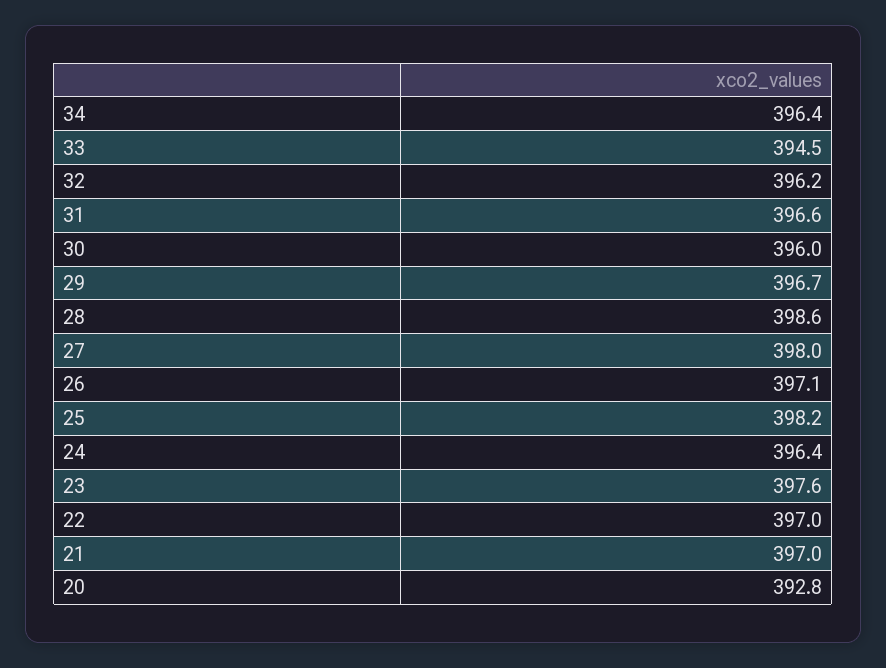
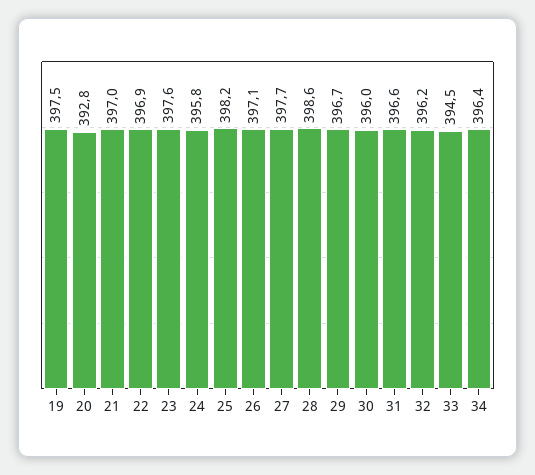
  {
    "34": 396.4,
    "33": 394.5,
    "32": 396.2,
    "31": 396.6,
    "30": 396,
    "29": 396.7,
    "28": 398.6,
-   "27": 398,
+   "27": 397.7,
    "26": 397.1,
    "25": 398.2,
-   "24": 396.4,
+   "24": 395.8,
    "23": 397.6,
-   "22": 397,
+   "22": 396.9,
    "21": 397,
-   "20": 392.8
+   "20": 392.8,
+   "19": 397.5
  }

